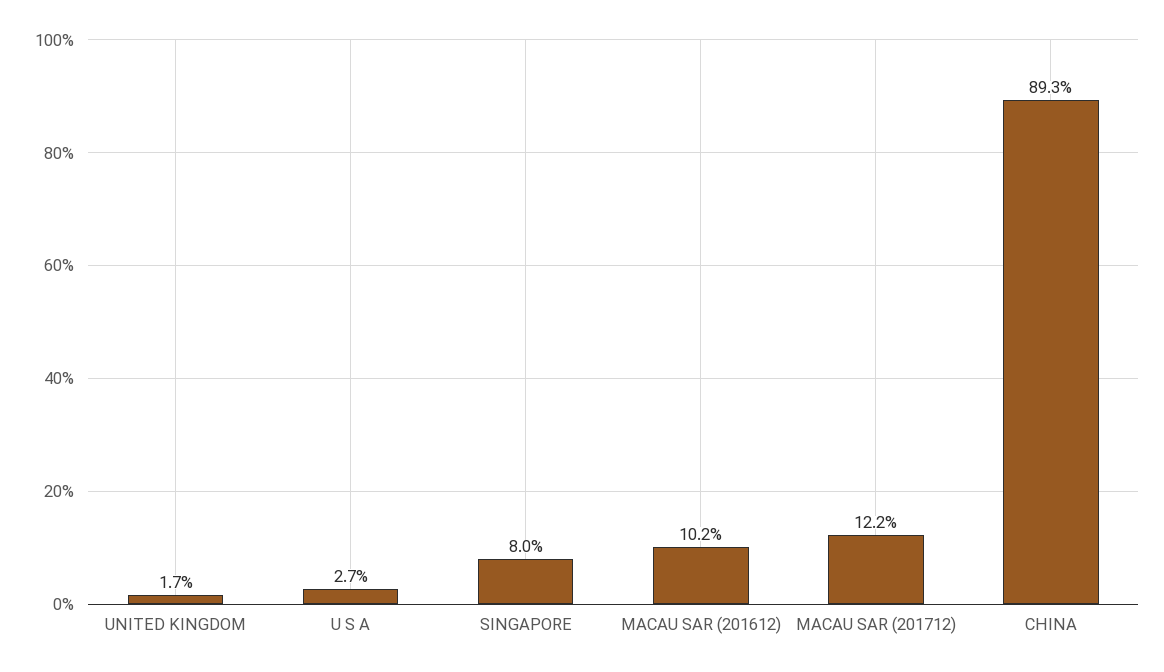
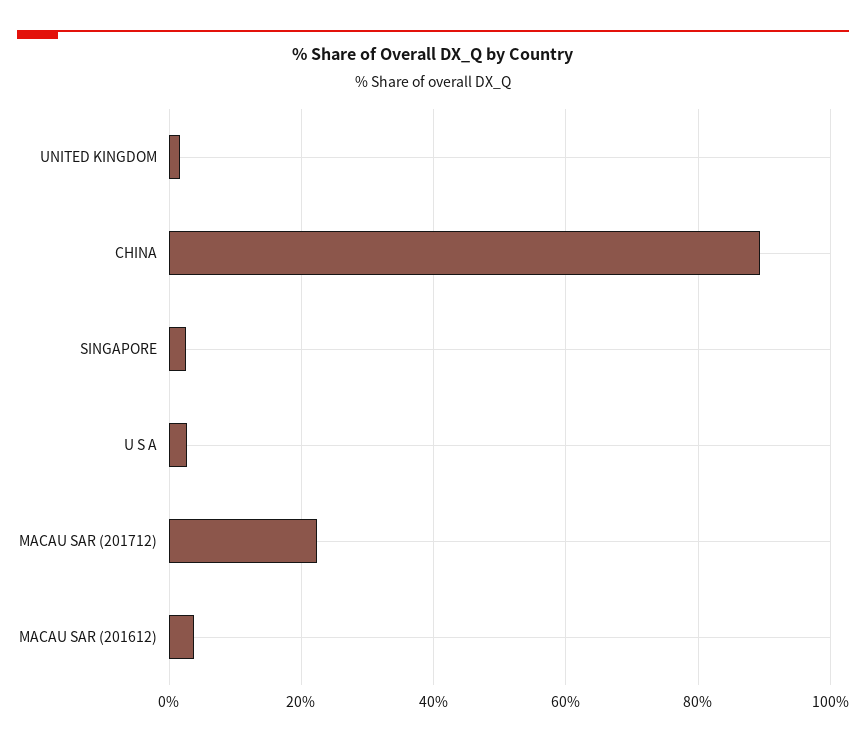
  {
    "UNITED KINGDOM": 1.7,
    "U S A": 2.7,
-   "SINGAPORE": 8,
+   "SINGAPORE": 2,
-   "MACAU SAR (201612)": 10.2,
+   "MACAU SAR (201612)": 4,
-   "MACAU SAR (201712)": 12.2,
+   "MACAU SAR (201712)": 22,
    "CHINA": 89.3
  }

